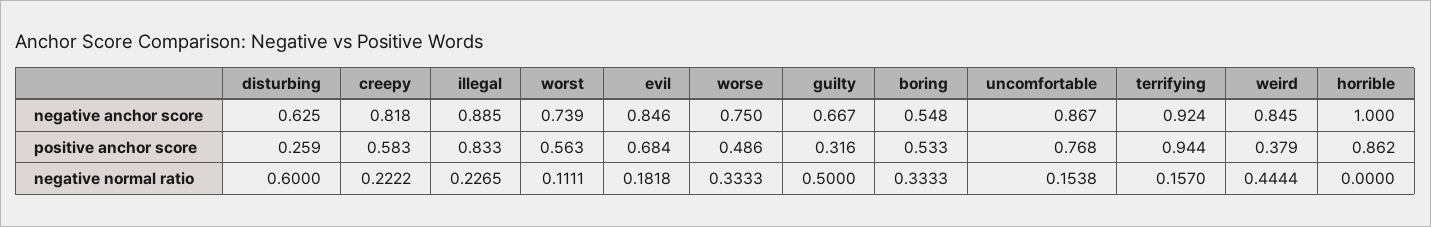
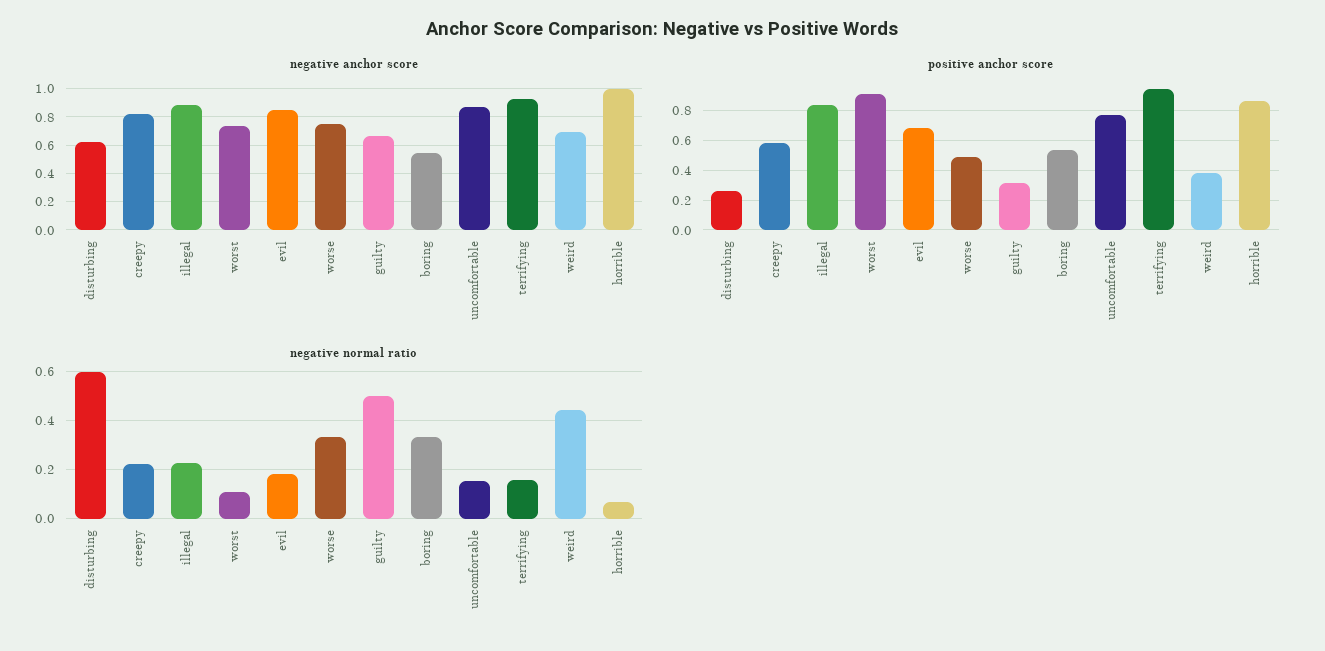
  {
    "negative anchor score": {
      "disturbing": 0.625,
      "creepy": 0.818,
      "illegal": 0.885,
      "worst": 0.739,
      "evil": 0.846,
      "worse": 0.75,
      "guilty": 0.667,
      "boring": 0.548,
      "uncomfortable": 0.867,
      "terrifying": 0.924,
-     "weird": 0.845,
+     "weird": 0.7,
      "horrible": 1
    },
    "positive anchor score": {
      "disturbing": 0.259,
      "creepy": 0.583,
      "illegal": 0.833,
-     "worst": 0.563,
+     "worst": 0.9,
      "evil": 0.684,
      "worse": 0.486,
      "guilty": 0.316,
      "boring": 0.533,
      "uncomfortable": 0.768,
      "terrifying": 0.944,
      "weird": 0.379,
      "horrible": 0.862
    },
    "negative normal ratio": {
      "disturbing": 0.6,
      "creepy": 0.2222,
      "illegal": 0.2265,
      "worst": 0.1111,
      "evil": 0.1818,
      "worse": 0.3333,
      "guilty": 0.5,
      "boring": 0.3333,
      "uncomfortable": 0.1538,
      "terrifying": 0.157,
      "weird": 0.4444,
-     "horrible": 0
+     "horrible": 0.075
    }
  }

